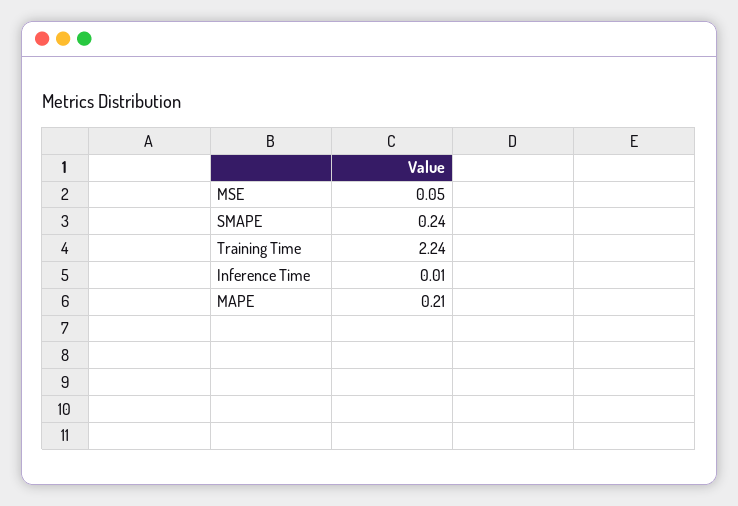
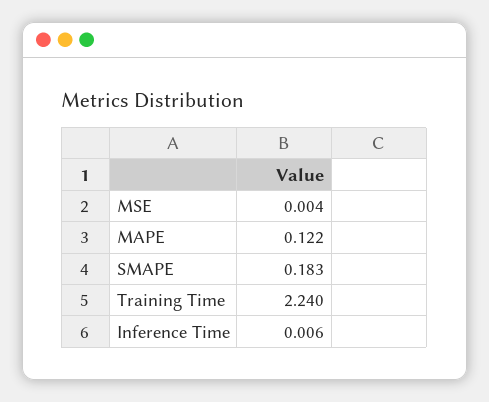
  {
-   "MSE": 0.05,
+   "MSE": 0.004,
-   "SMAPE": 0.24,
+   "SMAPE": 0.183,
    "Training Time": 2.24,
    "Inference Time": 0.006,
-   "MAPE": 0.21
+   "MAPE": 0.122
  }

